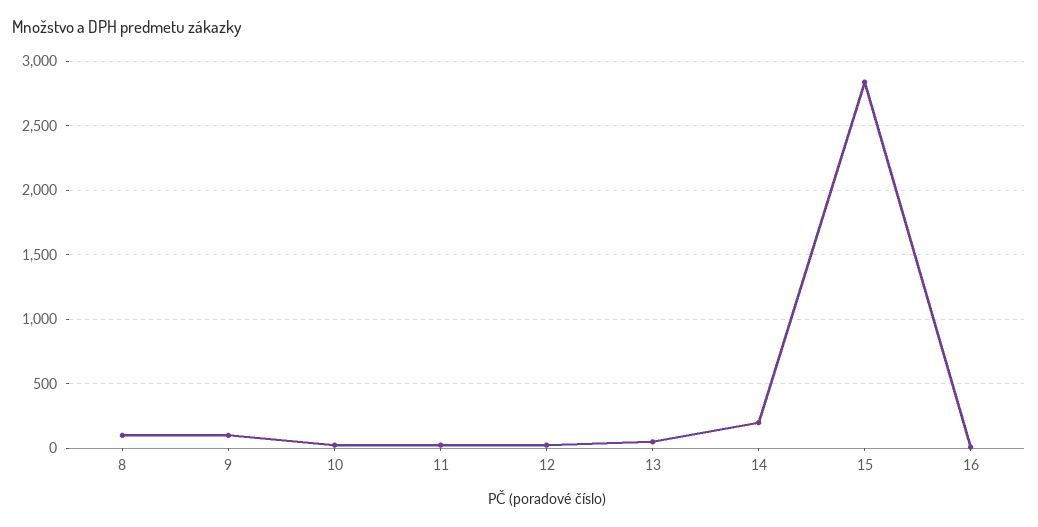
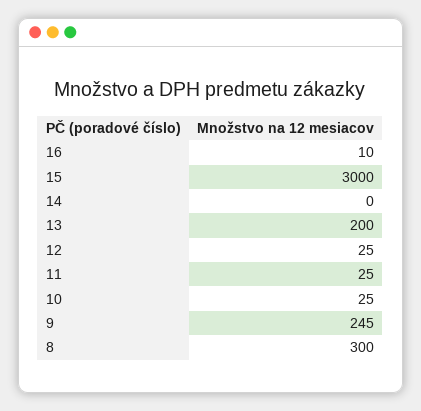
  {
-   "8": 100,
+   "8": 300,
-   "9": 100,
+   "9": 245,
    "10": 25,
    "11": 25,
    "12": 25,
-   "13": 50,
+   "13": 200,
-   "14": 200,
+   "14": 0,
-   "15": 2850,
+   "15": 3000,
    "16": 10
  }

